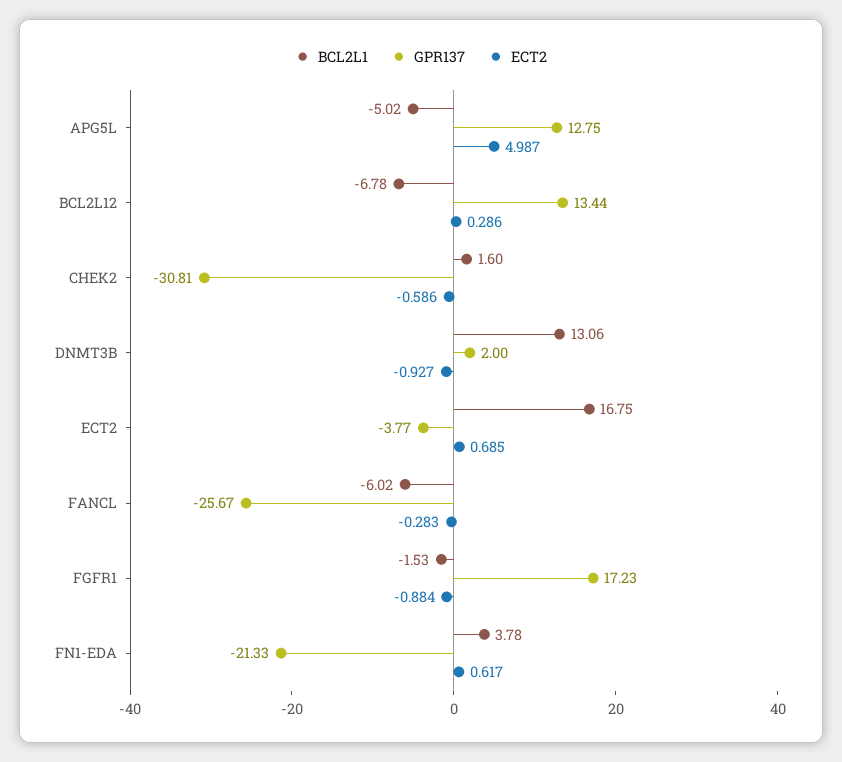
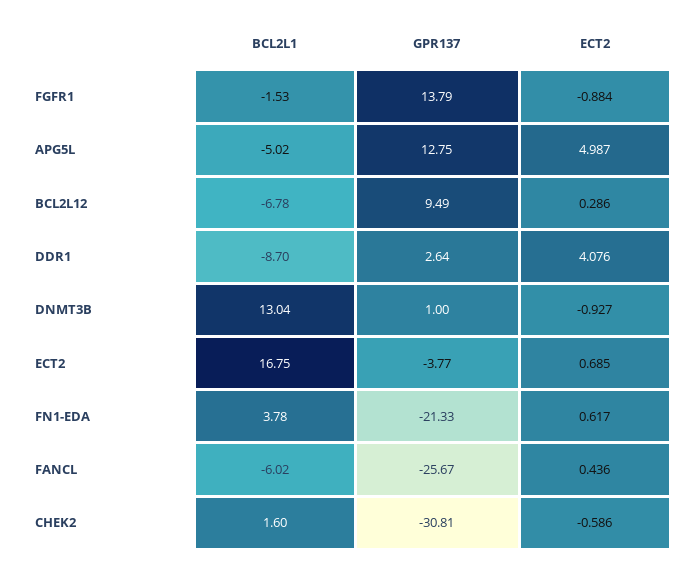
  {
    "BCL2L1": {
      "APG5L": -5.02,
      "BCL2L12": -6.78,
      "CHEK2": 1.6,
-     "DNMT3B": 13.06,
+     "DNMT3B": 13.04,
      "ECT2": 16.75,
      "FANCL": -6.02,
      "FGFR1": -1.53,
-     "FN1-EDA": 3.78
+     "FN1-EDA": 3.78,
+     "DDR1": -8.7
    },
    "GPR137": {
      "APG5L": 12.75,
-     "BCL2L12": 13.44,
+     "BCL2L12": 9.49,
      "CHEK2": -30.81,
-     "DNMT3B": 2,
+     "DNMT3B": 1,
      "ECT2": -3.77,
      "FANCL": -25.67,
-     "FGFR1": 17.23,
+     "FGFR1": 13.79,
-     "FN1-EDA": -21.33
+     "FN1-EDA": -21.33,
+     "DDR1": 2.64
    },
    "ECT2": {
      "APG5L": 4.987,
      "BCL2L12": 0.286,
      "CHEK2": -0.586,
      "DNMT3B": -0.927,
      "ECT2": 0.685,
-     "FANCL": -0.283,
+     "FANCL": 0.436,
      "FGFR1": -0.884,
-     "FN1-EDA": 0.617
+     "FN1-EDA": 0.617,
+     "DDR1": 4.076
    }
  }

